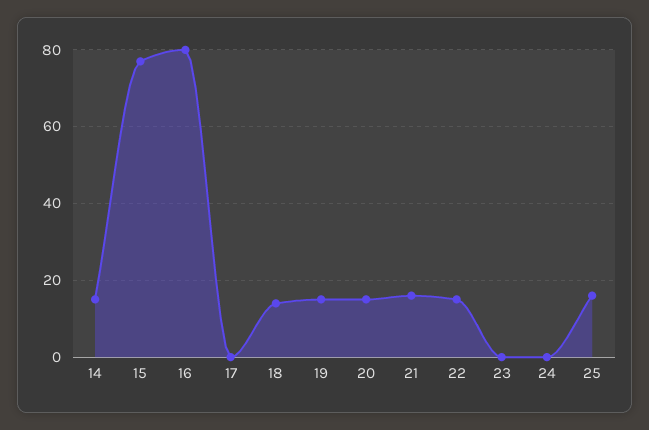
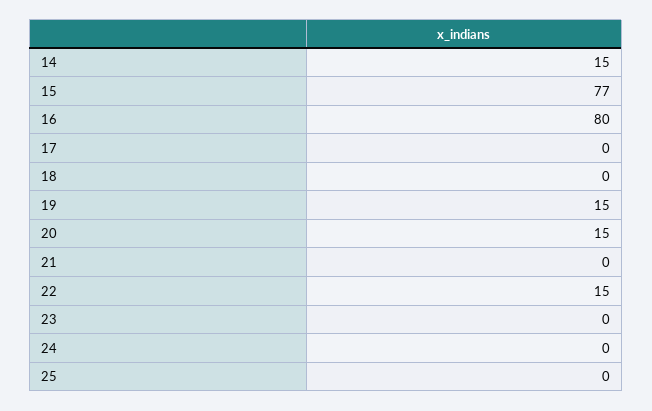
  {
    "14": 15,
    "15": 77,
    "16": 80,
    "17": 0,
-   "18": 15,
+   "18": 0,
    "19": 15,
    "20": 15,
-   "21": 15,
+   "21": 0,
    "22": 15,
    "23": 0,
    "24": 0,
-   "25": 15
+   "25": 0
  }

